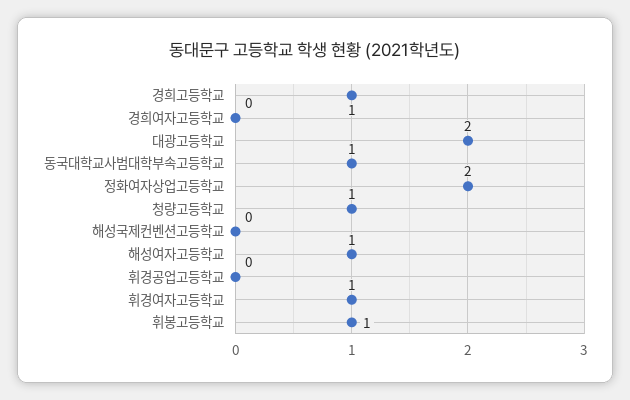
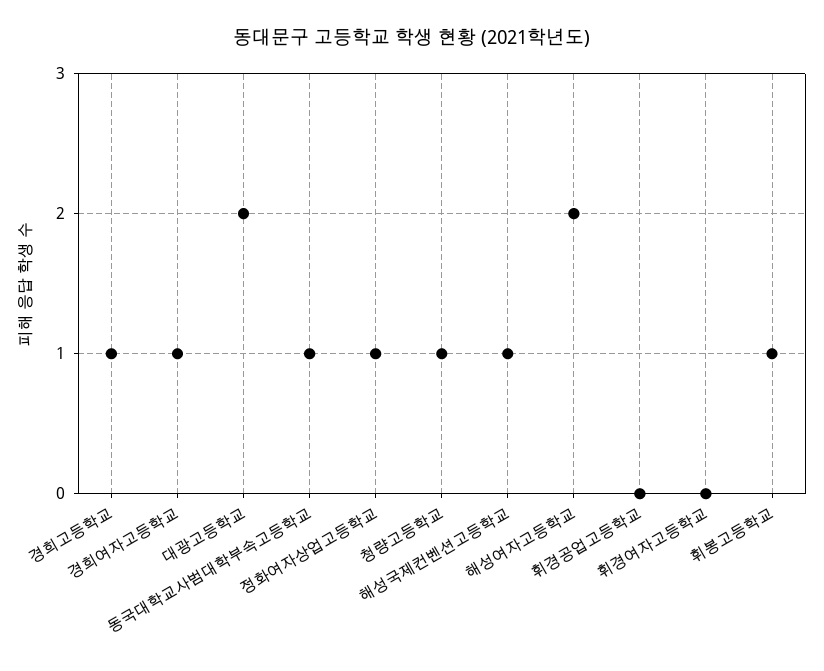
  {
    "경희고등학교": 1,
-   "경희여자고등학교": 0,
+   "경희여자고등학교": 1,
    "대광고등학교": 2,
    "동국대학교사범대학부속고등학교": 1,
-   "정화여자상업고등학교": 2,
+   "정화여자상업고등학교": 1,
    "청량고등학교": 1,
-   "해성국제컨벤션고등학교": 0,
+   "해성국제컨벤션고등학교": 1,
-   "해성여자고등학교": 1,
+   "해성여자고등학교": 2,
    "휘경공업고등학교": 0,
-   "휘경여자고등학교": 1,
+   "휘경여자고등학교": 0,
    "휘봉고등학교": 1
  }

